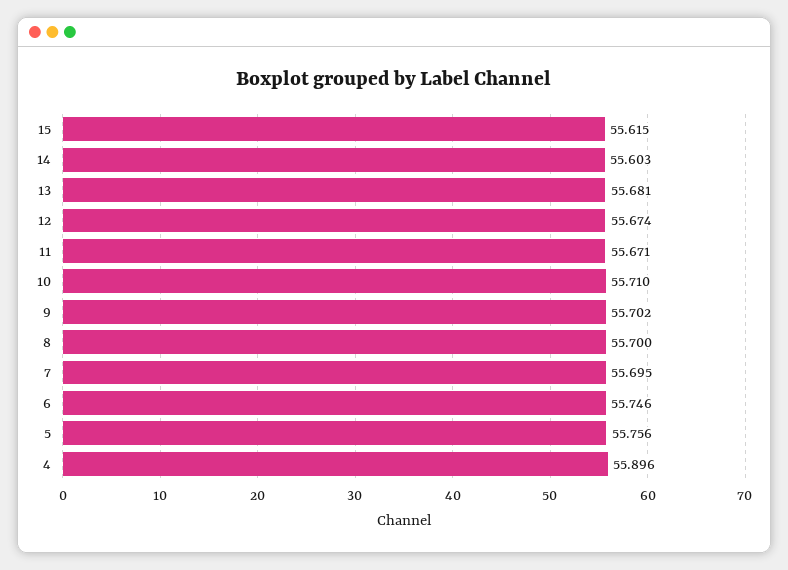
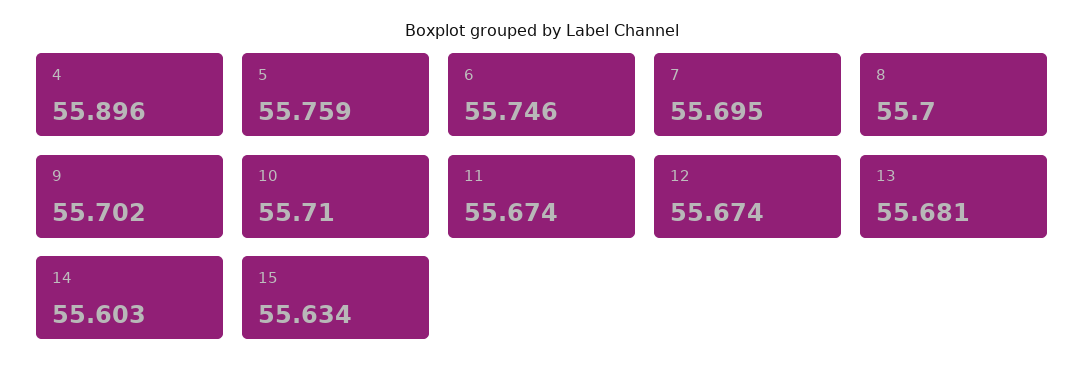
  {
-   "15": 55.615,
+   "15": 55.634,
    "14": 55.603,
    "13": 55.681,
    "12": 55.674,
-   "11": 55.671,
+   "11": 55.674,
    "10": 55.71,
    "9": 55.702,
    "8": 55.7,
    "7": 55.695,
    "6": 55.746,
-   "5": 55.756,
+   "5": 55.759,
    "4": 55.896
  }

